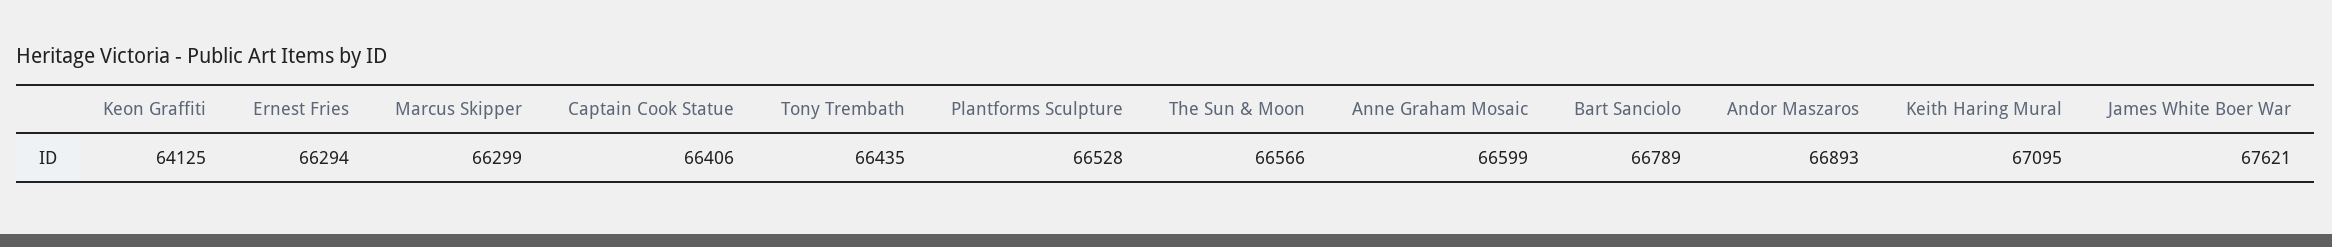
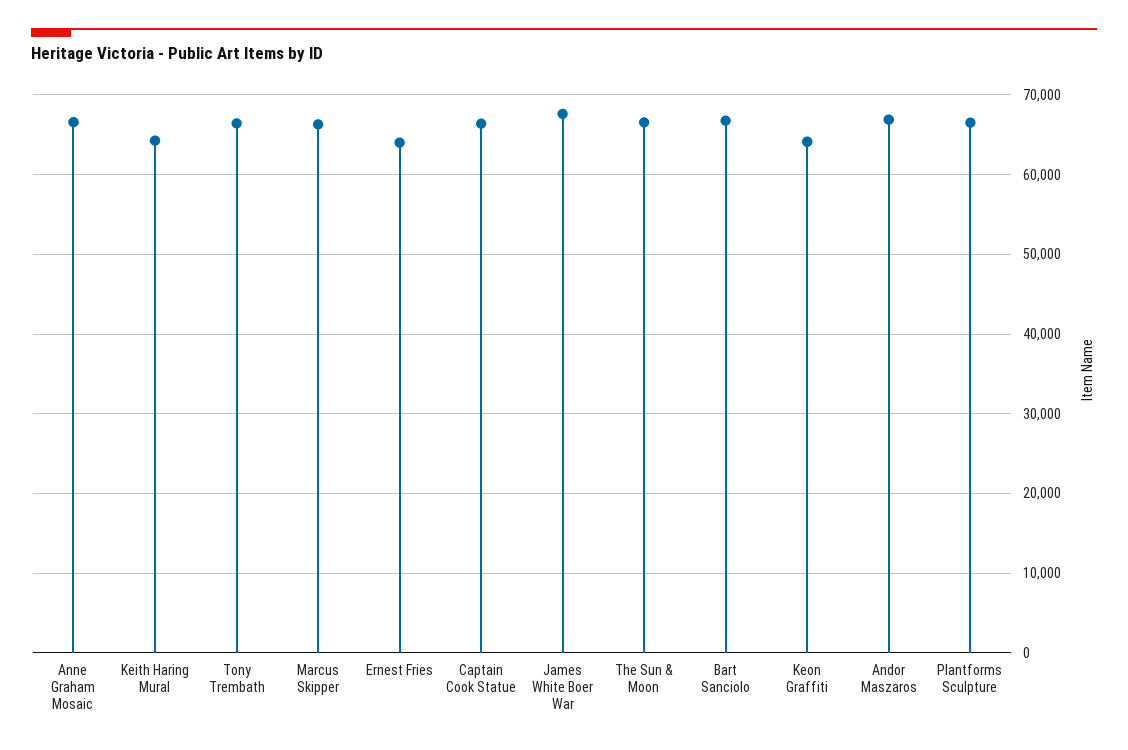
  {
    "Keon Graffiti": 64125,
-   "Ernest Fries": 66294,
+   "Ernest Fries": 64000,
    "Marcus Skipper": 66299,
    "Captain Cook Statue": 66406,
    "Tony Trembath": 66435,
    "Plantforms Sculpture": 66528,
    "The Sun & Moon": 66566,
    "Anne Graham Mosaic": 66599,
    "Bart Sanciolo": 66789,
    "Andor Maszaros": 66893,
-   "Keith Haring Mural": 67095,
+   "Keith Haring Mural": 64000,
    "James White Boer War": 67621
  }

